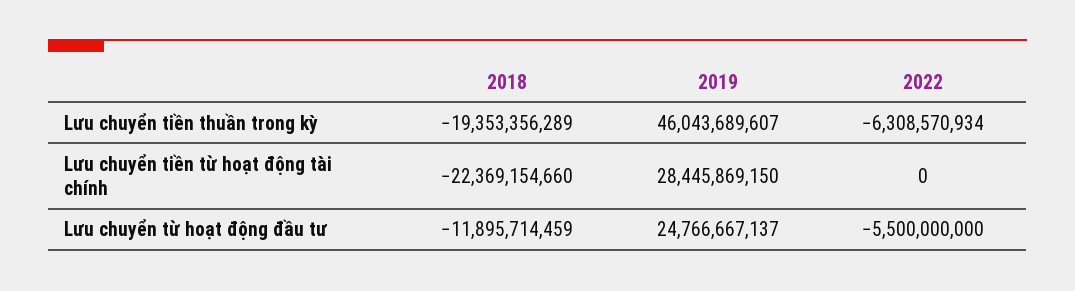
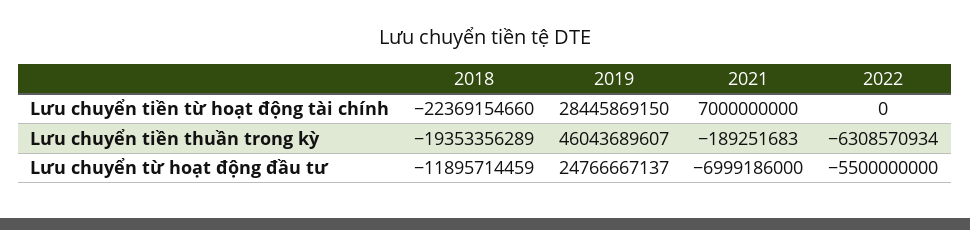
  {
    "2018": {
      "Lưu chuyển tiền thuần trong kỳ": -19353356289,
      "Lưu chuyển tiền từ hoạt động tài chính": -22369154660,
      "Lưu chuyển từ hoạt động đầu tư": -11895714459
    },
    "2019": {
      "Lưu chuyển tiền thuần trong kỳ": 46043689607,
      "Lưu chuyển tiền từ hoạt động tài chính": 28445869150,
      "Lưu chuyển từ hoạt động đầu tư": 24766667137
    },
    "2022": {
      "Lưu chuyển tiền thuần trong kỳ": -6308570934,
      "Lưu chuyển tiền từ hoạt động tài chính": 0,
      "Lưu chuyển từ hoạt động đầu tư": -5500000000
-   }
+   },
+   "2021": {
+     "Lưu chuyển tiền từ hoạt động tài chính": 7000000000,
+     "Lưu chuyển tiền thuần trong kỳ": -189251683,
+     "Lưu chuyển từ hoạt động đầu tư": -6999186000
+   }
  }

